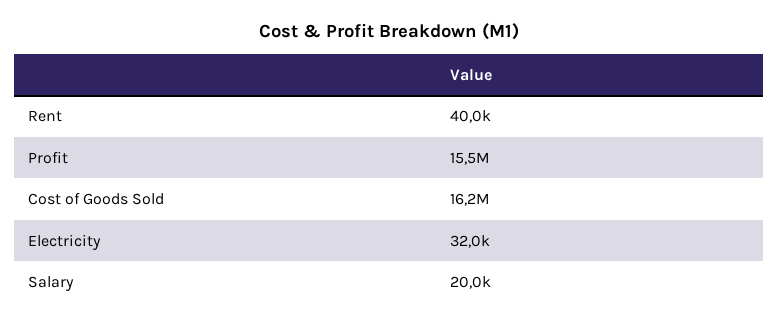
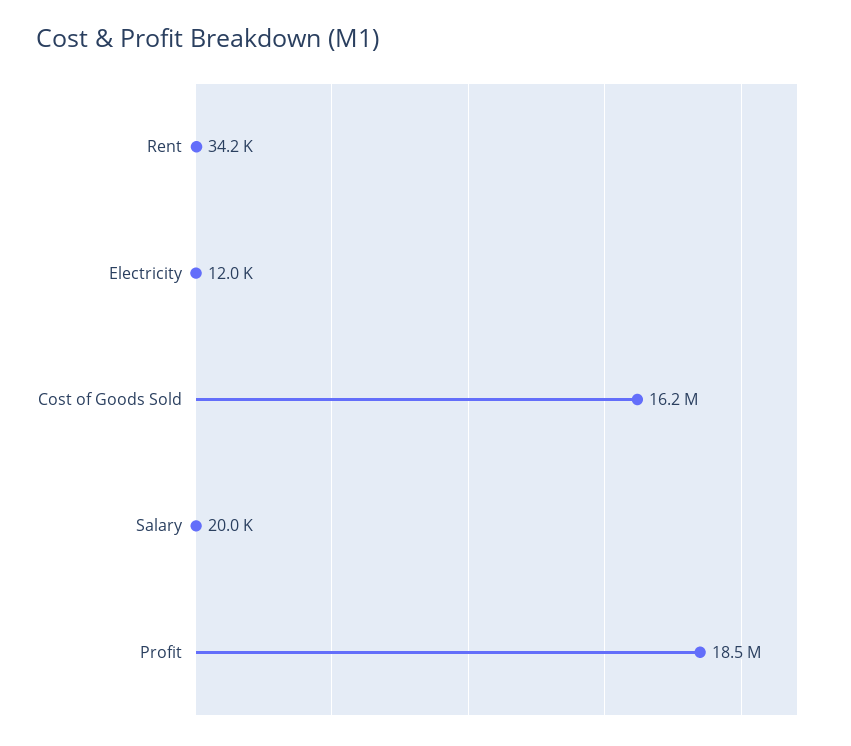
  {
-   "Rent": 40000,
+   "Rent": 34200,
-   "Profit": 15500000,
+   "Profit": 18500000,
    "Cost of Goods Sold": 16200000,
-   "Electricity": 32000,
+   "Electricity": 12000,
    "Salary": 20000
  }

